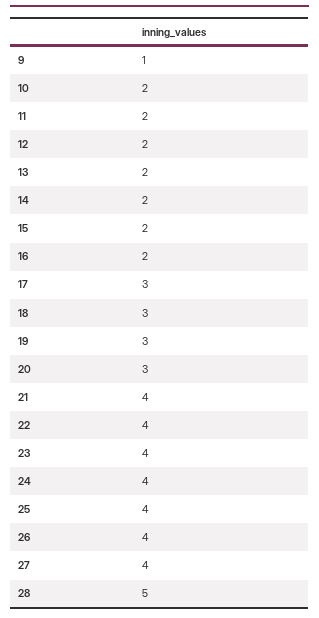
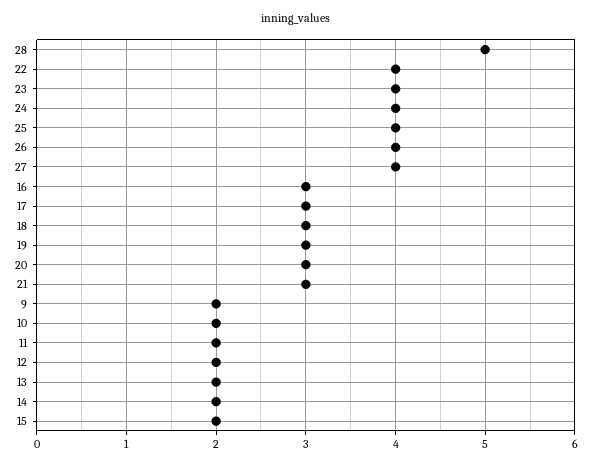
  {
-   "9": 1,
+   "9": 2,
    "10": 2,
    "11": 2,
    "12": 2,
    "13": 2,
    "14": 2,
    "15": 2,
-   "16": 2,
+   "16": 3,
    "17": 3,
    "18": 3,
    "19": 3,
    "20": 3,
-   "21": 4,
+   "21": 3,
    "22": 4,
    "23": 4,
    "24": 4,
    "25": 4,
    "26": 4,
    "27": 4,
    "28": 5
  }

